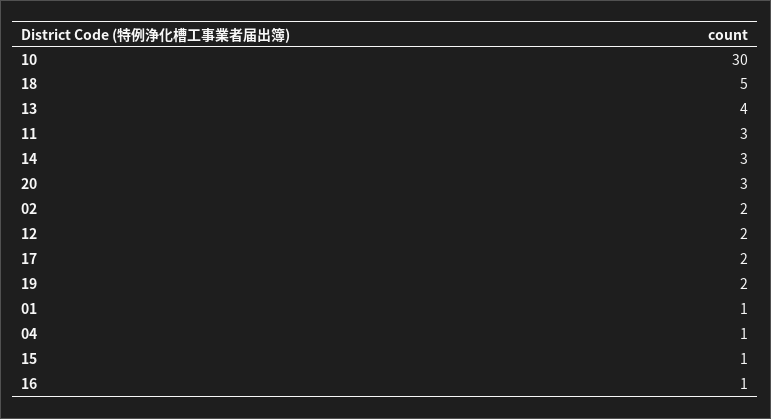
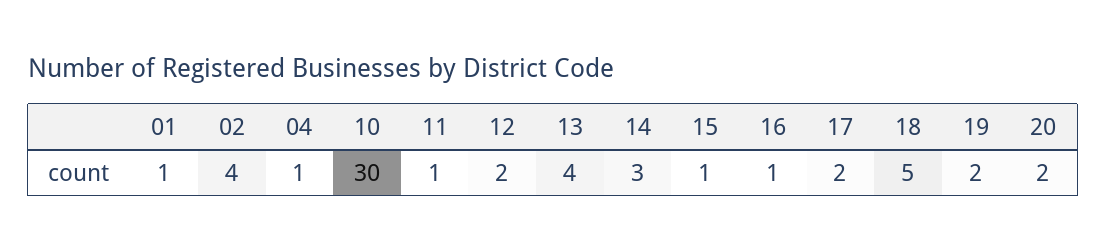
  {
    "10": 30,
    "18": 5,
    "13": 4,
-   "11": 3,
+   "11": 1,
    "14": 3,
-   "20": 3,
+   "20": 2,
-   "02": 2,
+   "02": 4,
    "12": 2,
    "17": 2,
    "19": 2,
    "01": 1,
    "04": 1,
    "15": 1,
    "16": 1
  }

